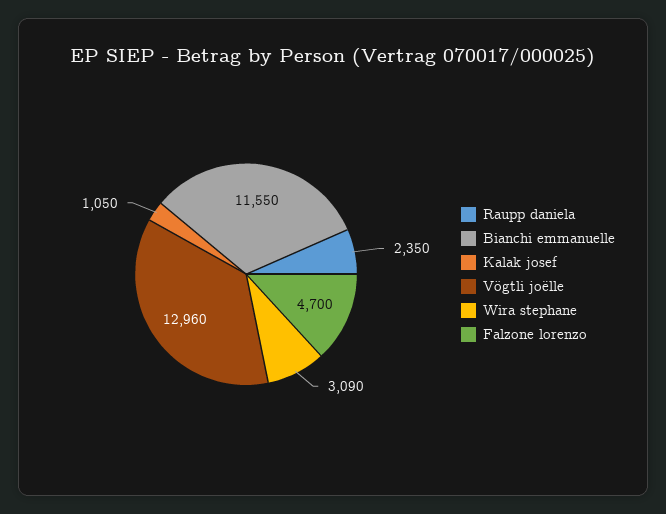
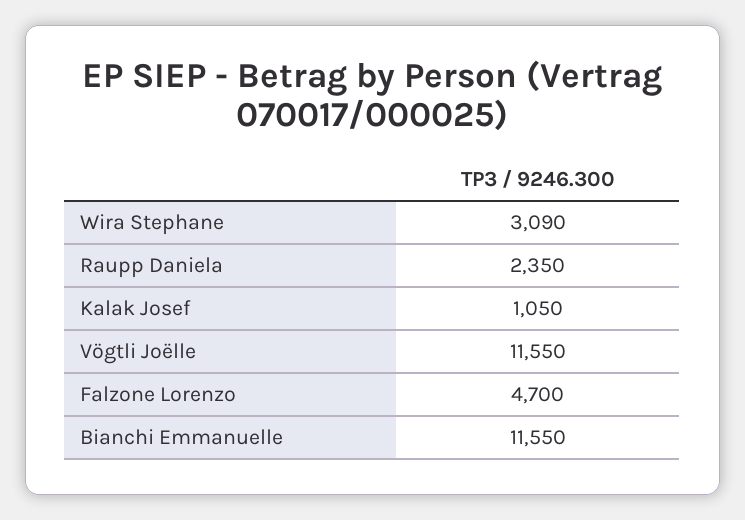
  {
    "Raupp daniela": 2350,
    "Bianchi emmanuelle": 11550,
    "Kalak josef": 1050,
-   "Vögtli joëlle": 12960,
+   "Vögtli joëlle": 11550,
    "Wira stephane": 3090,
    "Falzone lorenzo": 4700
  }

